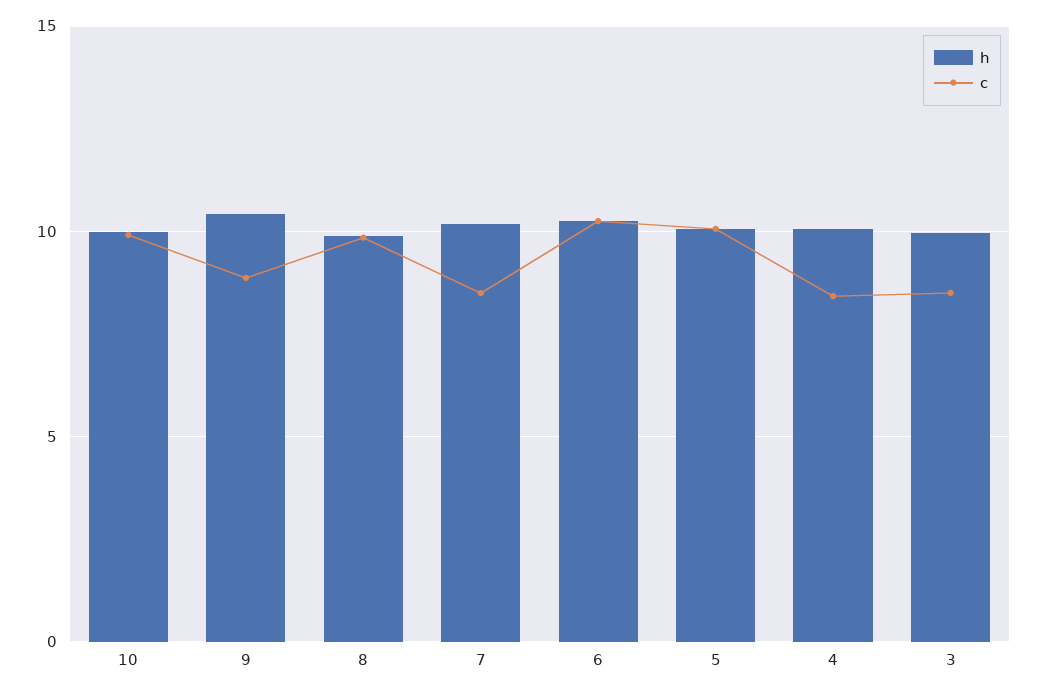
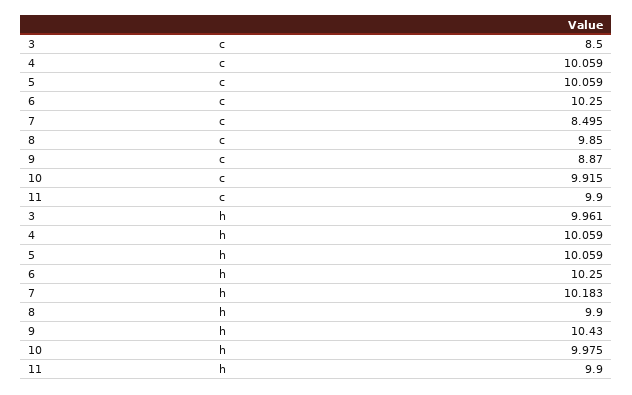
  {
    "h": {
      "10": 9.975,
      "9": 10.43,
      "8": 9.9,
      "7": 10.183,
      "6": 10.25,
      "5": 10.059,
      "4": 10.059,
-     "3": 9.961
+     "3": 9.961,
+     "11": 9.9
    },
    "c": {
      "10": 9.915,
      "9": 8.87,
      "8": 9.85,
      "7": 8.495,
      "6": 10.25,
      "5": 10.059,
-     "4": 8.5,
+     "4": 10.059,
-     "3": 8.5
+     "3": 8.5,
+     "11": 9.9
    }
  }

